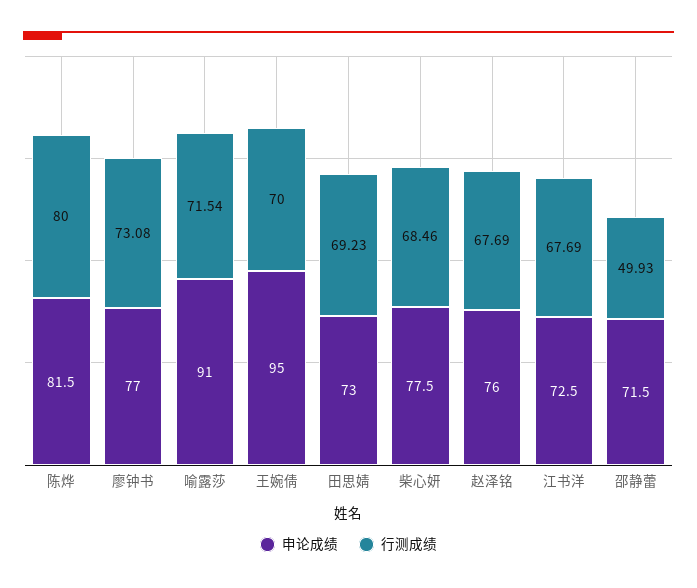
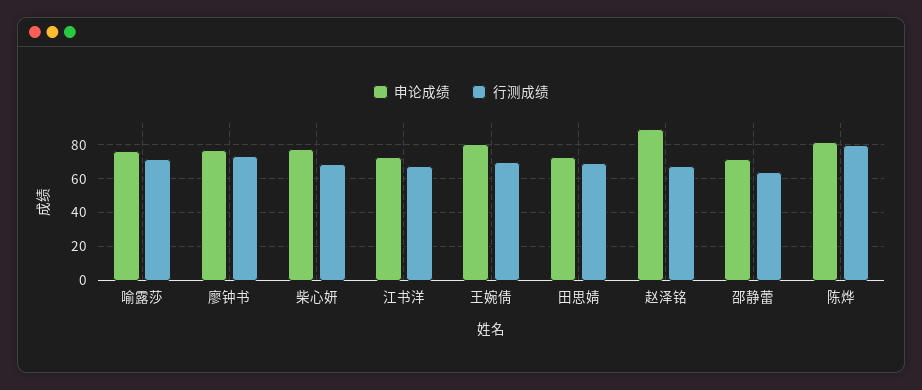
  {
    "申论成绩": {
      "陈烨": 81.5,
      "廖钟书": 77,
-     "喻露莎": 91,
+     "喻露莎": 75,
-     "王婉倩": 95,
+     "王婉倩": 80,
      "田思婧": 73,
      "柴心妍": 77.5,
-     "赵泽铭": 76,
+     "赵泽铭": 90,
      "江书洋": 72.5,
      "邵静蕾": 71.5
    },
    "行测成绩": {
      "陈烨": 80,
      "廖钟书": 73.08,
      "喻露莎": 71.54,
      "王婉倩": 70,
      "田思婧": 69.23,
      "柴心妍": 68.46,
      "赵泽铭": 67.69,
      "江书洋": 67.69,
-     "邵静蕾": 49.93
+     "邵静蕾": 65
    }
  }

